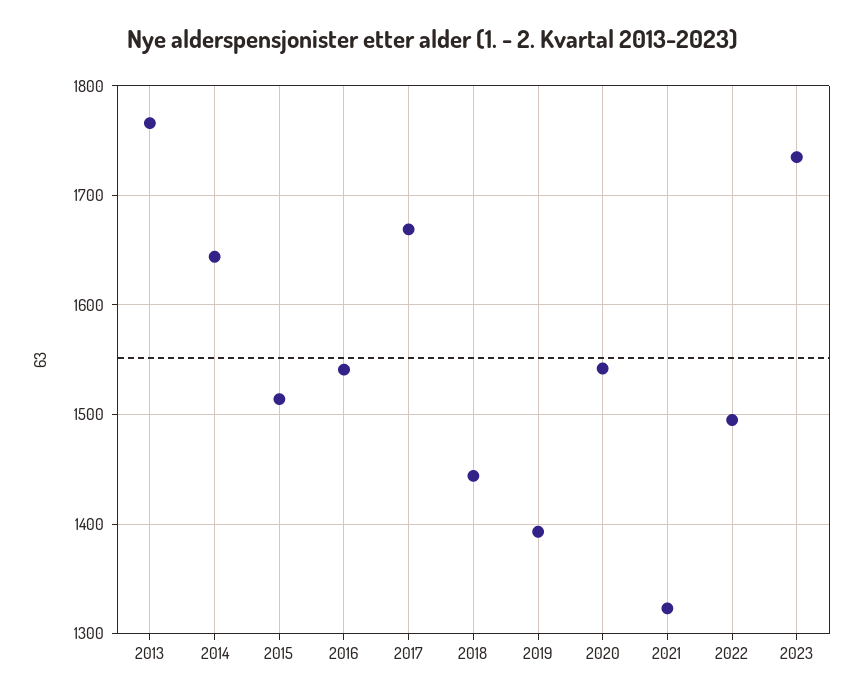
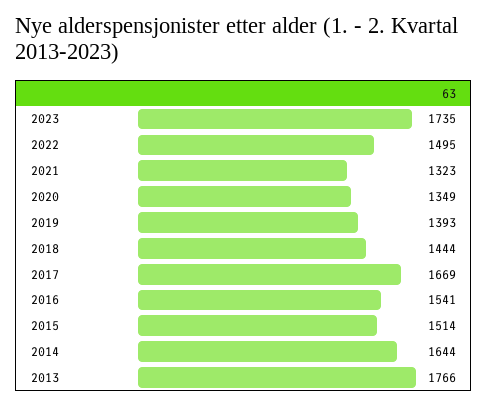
  {
    "2013": 1766,
    "2014": 1644,
    "2015": 1514,
    "2016": 1541,
    "2017": 1669,
    "2018": 1444,
    "2019": 1393,
-   "2020": 1540,
+   "2020": 1349,
    "2021": 1323,
    "2022": 1495,
    "2023": 1735
  }

